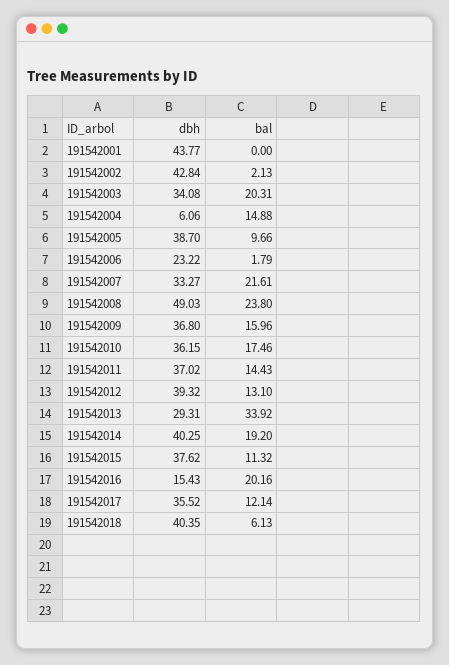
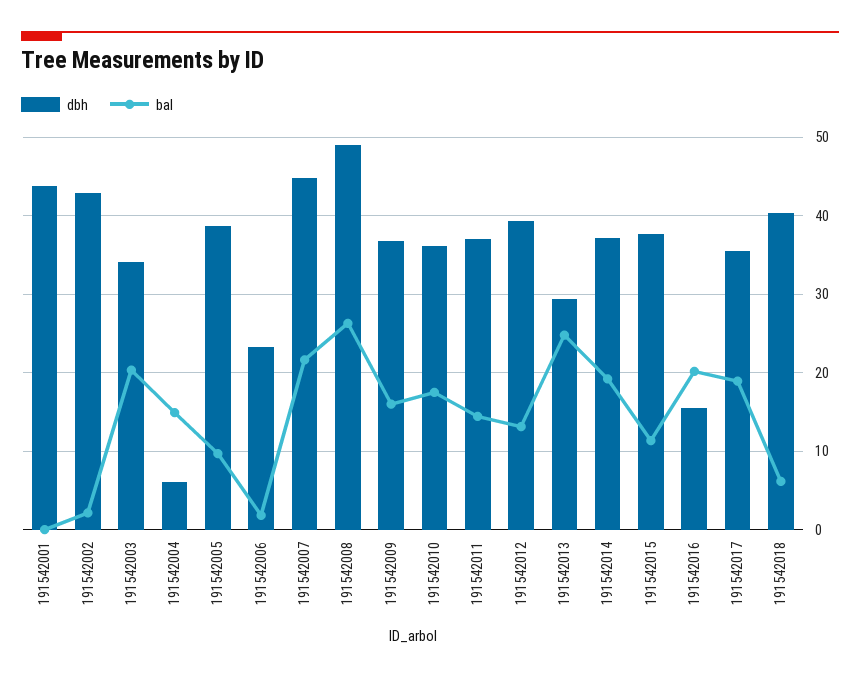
  {
    "dbh": {
      "191542001": 43.77,
      "191542002": 42.84,
      "191542003": 34.08,
      "191542004": 6.06,
      "191542005": 38.7,
      "191542006": 23.22,
-     "191542007": 33.27,
+     "191542007": 45,
      "191542008": 49.03,
      "191542009": 36.8,
      "191542010": 36.15,
      "191542011": 37.02,
      "191542012": 39.32,
      "191542013": 29.31,
-     "191542014": 40.25,
+     "191542014": 37,
      "191542015": 37.62,
      "191542016": 15.43,
      "191542017": 35.52,
      "191542018": 40.35
    },
    "bal": {
      "191542001": 0,
      "191542002": 2.13,
      "191542003": 20.31,
      "191542004": 14.88,
      "191542005": 9.66,
      "191542006": 1.79,
      "191542007": 21.61,
-     "191542008": 23.8,
+     "191542008": 26,
      "191542009": 15.96,
      "191542010": 17.46,
      "191542011": 14.43,
      "191542012": 13.1,
-     "191542013": 33.92,
+     "191542013": 25,
      "191542014": 19.2,
      "191542015": 11.32,
      "191542016": 20.16,
-     "191542017": 12.14,
+     "191542017": 19,
      "191542018": 6.13
    }
  }

